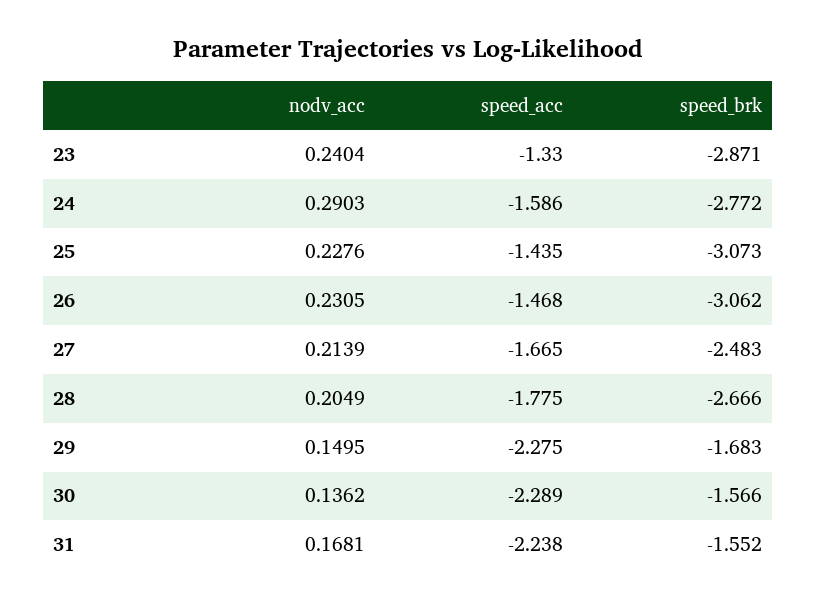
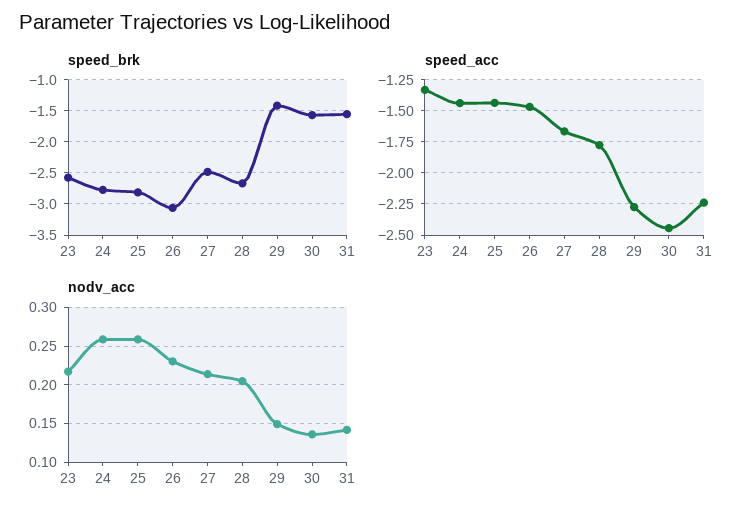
  {
    "nodv_acc": {
-     "23": 0.2404,
+     "23": 0.22,
-     "24": 0.2903,
+     "24": 0.26,
-     "25": 0.2276,
+     "25": 0.26,
      "26": 0.2305,
      "27": 0.2139,
      "28": 0.2049,
      "29": 0.1495,
      "30": 0.1362,
-     "31": 0.1681
+     "31": 0.14
    },
    "speed_acc": {
      "23": -1.33,
-     "24": -1.586,
+     "24": -1.45,
      "25": -1.435,
      "26": -1.468,
      "27": -1.665,
      "28": -1.775,
      "29": -2.275,
-     "30": -2.289,
+     "30": -2.45,
      "31": -2.238
    },
    "speed_brk": {
-     "23": -2.871,
+     "23": -2.6,
      "24": -2.772,
-     "25": -3.073,
+     "25": -2.8,
      "26": -3.062,
      "27": -2.483,
      "28": -2.666,
-     "29": -1.683,
+     "29": -1.4,
      "30": -1.566,
      "31": -1.552
    }
  }

